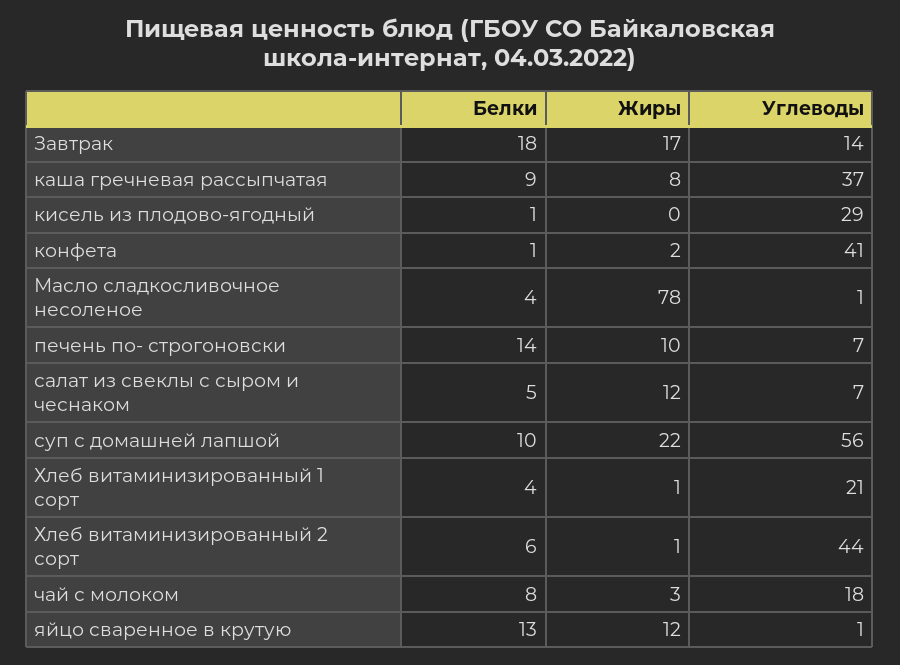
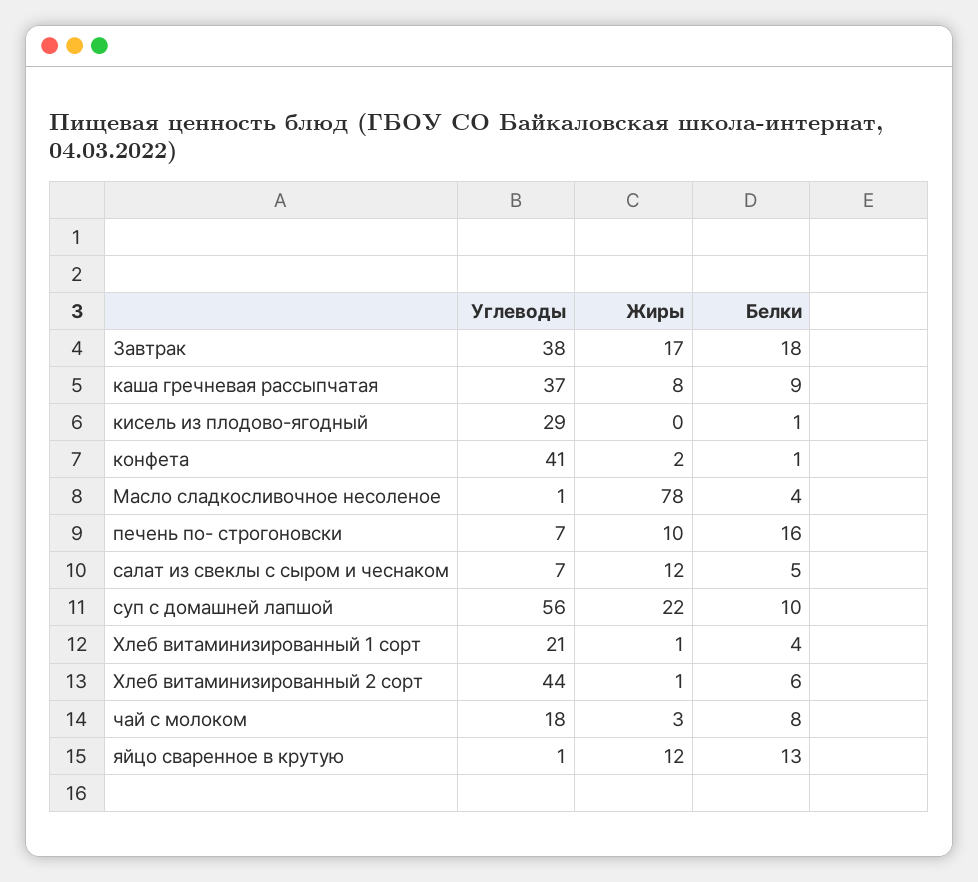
  {
    "Белки": {
      "Завтрак": 18,
      "каша гречневая рассыпчатая": 9,
      "кисель из плодово-ягодный": 1,
      "конфета": 1,
      "Масло сладкосливочное несоленое": 4,
-     "печень по- строгоновски": 14,
+     "печень по- строгоновски": 16,
      "салат из свеклы с сыром и чеснаком": 5,
      "суп с домашней лапшой": 10,
      "Хлеб витаминизированный 1 сорт": 4,
      "Хлеб витаминизированный 2 сорт": 6,
      "чай с молоком": 8,
      "яйцо сваренное в крутую": 13
    },
    "Жиры": {
      "Завтрак": 17,
      "каша гречневая рассыпчатая": 8,
      "кисель из плодово-ягодный": 0,
      "конфета": 2,
      "Масло сладкосливочное несоленое": 78,
      "печень по- строгоновски": 10,
      "салат из свеклы с сыром и чеснаком": 12,
      "суп с домашней лапшой": 22,
      "Хлеб витаминизированный 1 сорт": 1,
      "Хлеб витаминизированный 2 сорт": 1,
      "чай с молоком": 3,
      "яйцо сваренное в крутую": 12
    },
    "Углеводы": {
-     "Завтрак": 14,
+     "Завтрак": 38,
      "каша гречневая рассыпчатая": 37,
      "кисель из плодово-ягодный": 29,
      "конфета": 41,
      "Масло сладкосливочное несоленое": 1,
      "печень по- строгоновски": 7,
      "салат из свеклы с сыром и чеснаком": 7,
      "суп с домашней лапшой": 56,
      "Хлеб витаминизированный 1 сорт": 21,
      "Хлеб витаминизированный 2 сорт": 44,
      "чай с молоком": 18,
      "яйцо сваренное в крутую": 1
    }
  }

